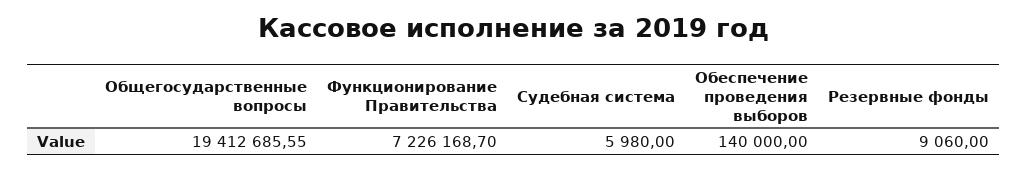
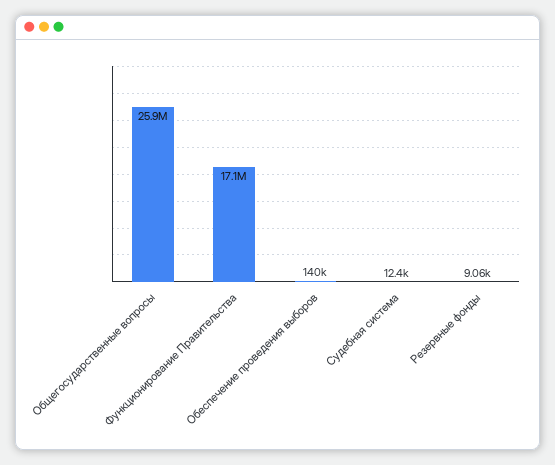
  {
-   "Общегосударственные вопросы": 19412685.55,
+   "Общегосударственные вопросы": 25900000,
-   "Функционирование Правительства": 7226168.7,
+   "Функционирование Правительства": 17100000,
-   "Судебная система": 5980,
+   "Судебная система": 12400,
    "Обеспечение проведения выборов": 140000,
    "Резервные фонды": 9060
  }

